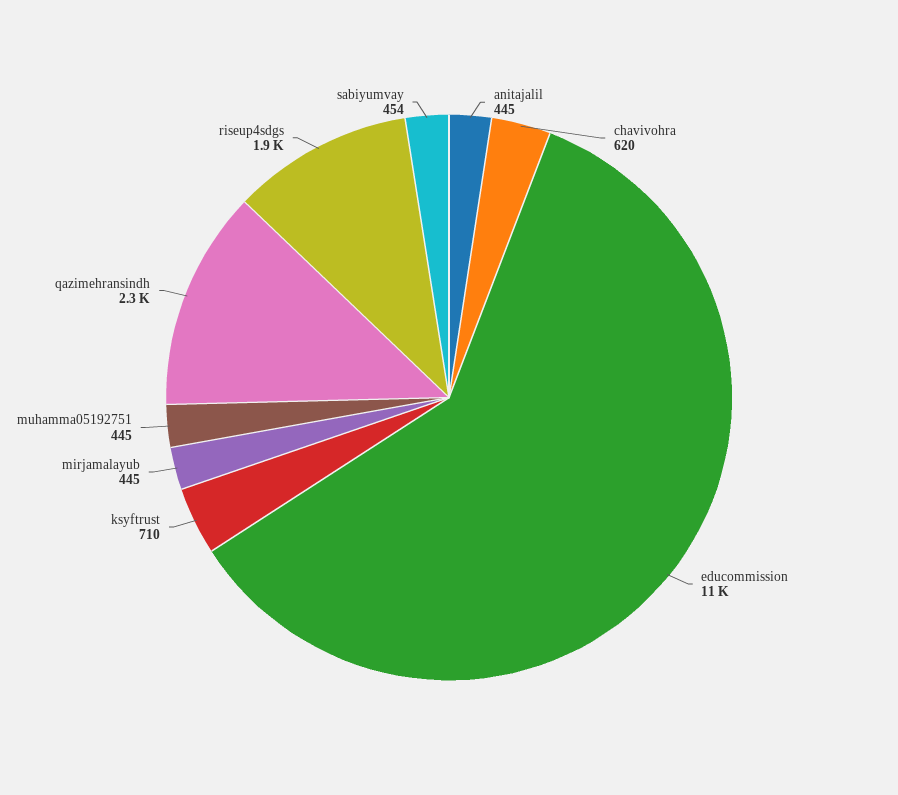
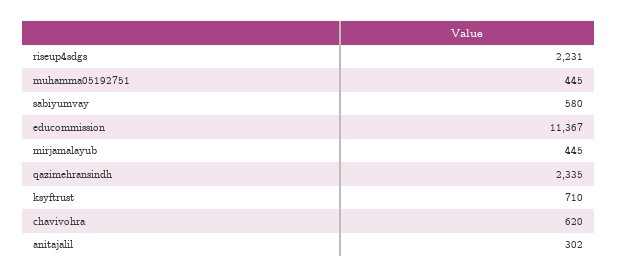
  {
-   "anitajalil": 445,
+   "anitajalil": 302,
    "chavivohra": 620,
    "educommission": 11367,
    "ksyftrust": 710,
    "mirjamalayub": 445,
    "muhamma05192751": 445,
    "qazimehransindh": 2335,
-   "riseup4sdgs": 1900,
+   "riseup4sdgs": 2231,
-   "sabiyumvay": 454
+   "sabiyumvay": 580
  }

